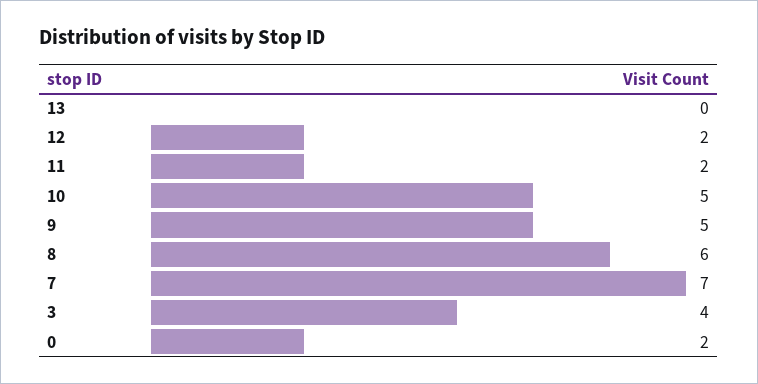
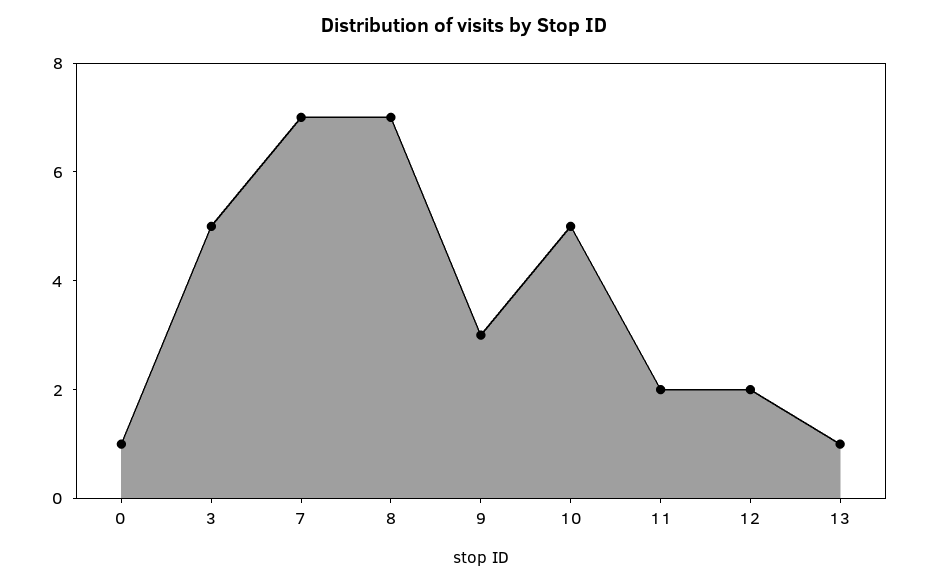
  {
-   "13": 0,
+   "13": 1,
    "12": 2,
    "11": 2,
    "10": 5,
-   "9": 5,
+   "9": 3,
-   "8": 6,
+   "8": 7,
    "7": 7,
-   "3": 4,
+   "3": 5,
-   "0": 2
+   "0": 1
  }

